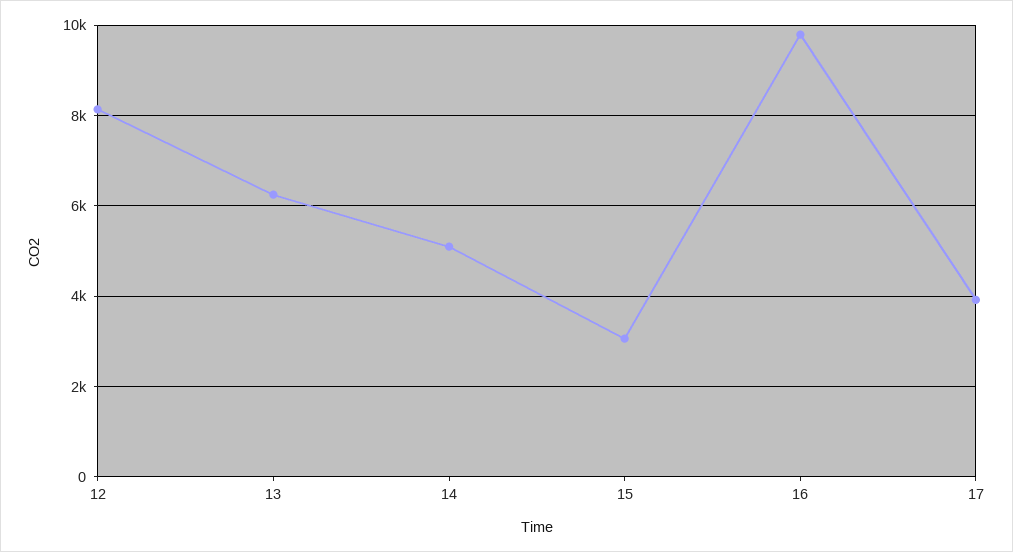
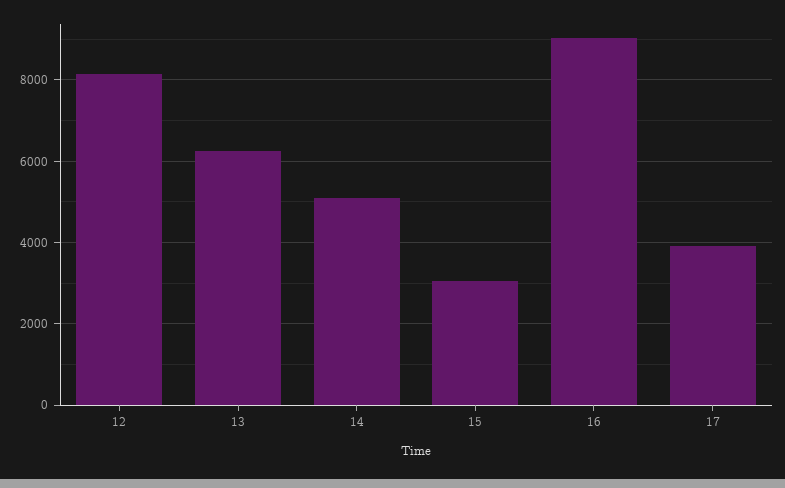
  {
    "12": 8200,
    "13": 6200,
    "14": 5200,
    "15": 3000,
-   "16": 9800,
+   "16": 9000,
    "17": 4000
  }

